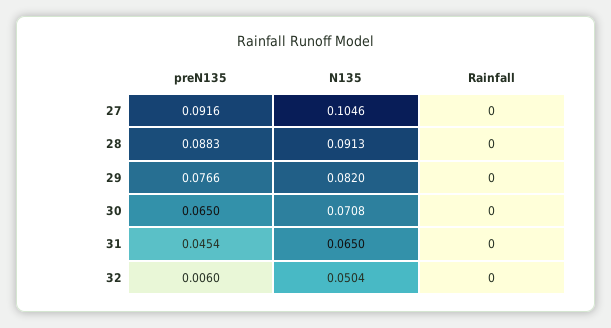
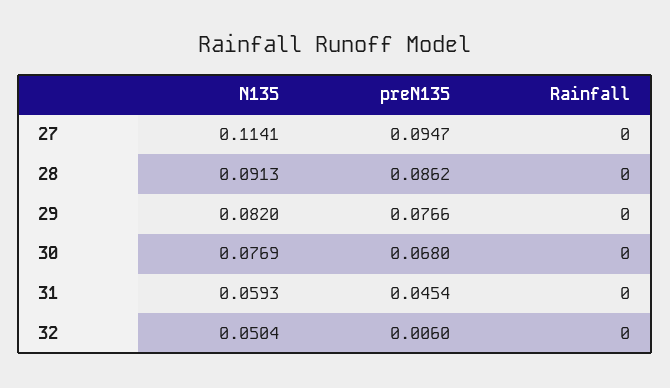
  {
    "preN135": {
-     "27": 0.0916,
+     "27": 0.0947,
-     "28": 0.0883,
+     "28": 0.0862,
      "29": 0.0766,
-     "30": 0.065,
+     "30": 0.068,
      "31": 0.0454,
      "32": 0.006
    },
    "N135": {
-     "27": 0.1046,
+     "27": 0.1141,
      "28": 0.0913,
      "29": 0.082,
-     "30": 0.0708,
+     "30": 0.0769,
-     "31": 0.065,
+     "31": 0.0593,
      "32": 0.0504
    },
    "Rainfall": {
      "27": 0,
      "28": 0,
      "29": 0,
      "30": 0,
      "31": 0,
      "32": 0
    }
  }

